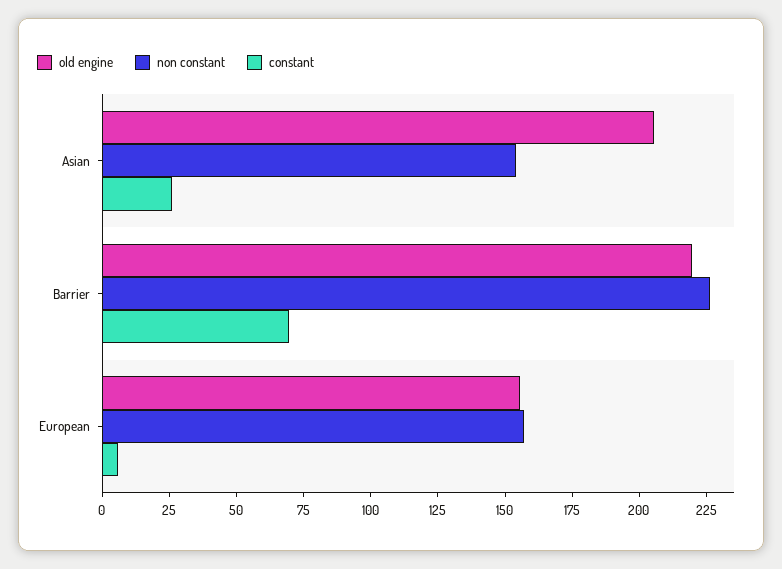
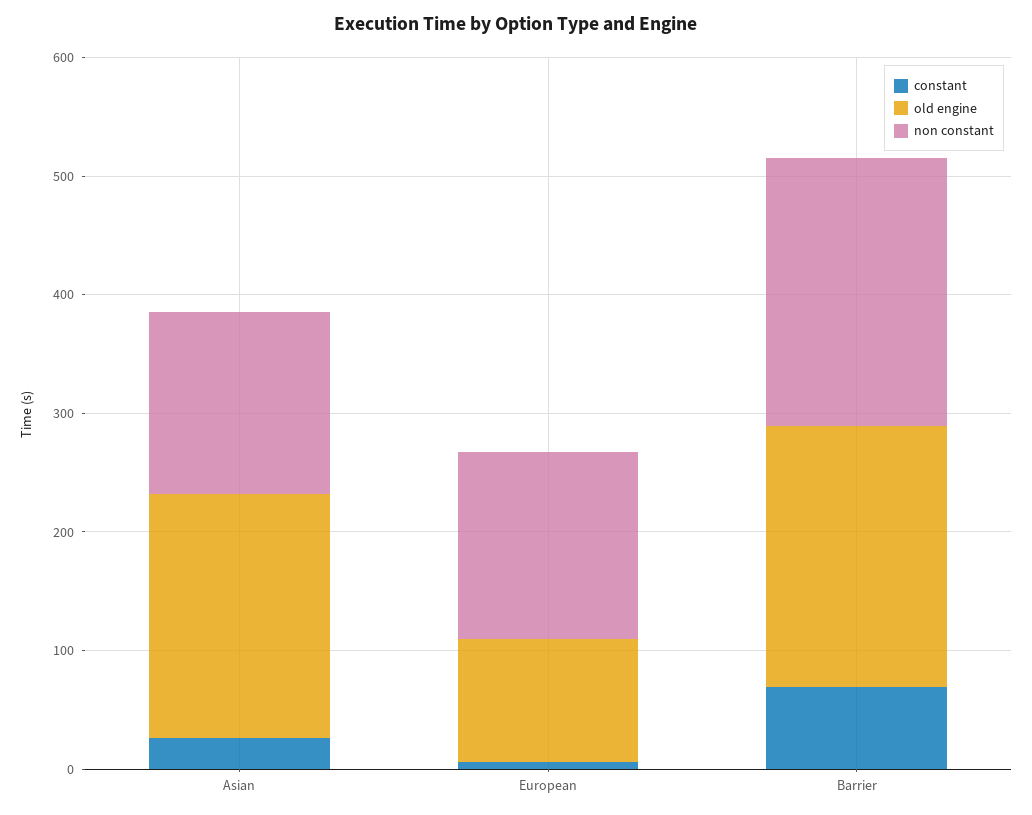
  {
    "old engine": {
      "Asian": 205,
      "Barrier": 220,
-     "European": 155
+     "European": 100
    },
    "non constant": {
      "Asian": 155,
      "Barrier": 225,
      "European": 155
    },
    "constant": {
      "Asian": 25,
      "Barrier": 70,
      "European": 5
    }
  }

